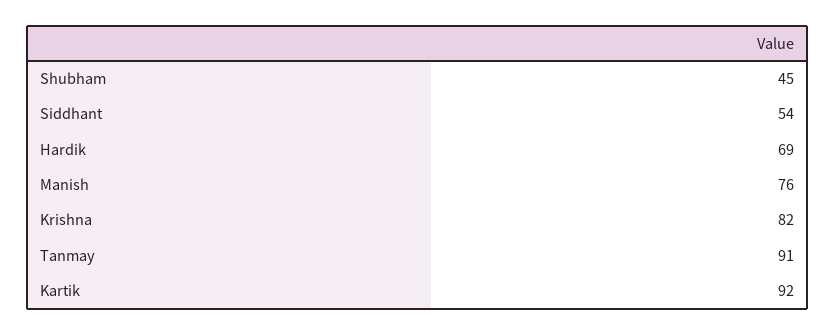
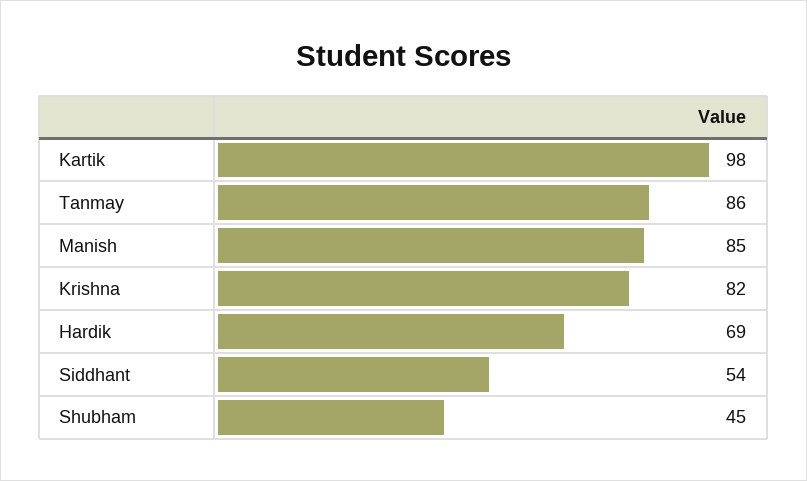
  {
    "Shubham": 45,
    "Siddhant": 54,
    "Hardik": 69,
-   "Manish": 76,
+   "Manish": 85,
    "Krishna": 82,
-   "Tanmay": 91,
+   "Tanmay": 86,
-   "Kartik": 92
+   "Kartik": 98
  }

